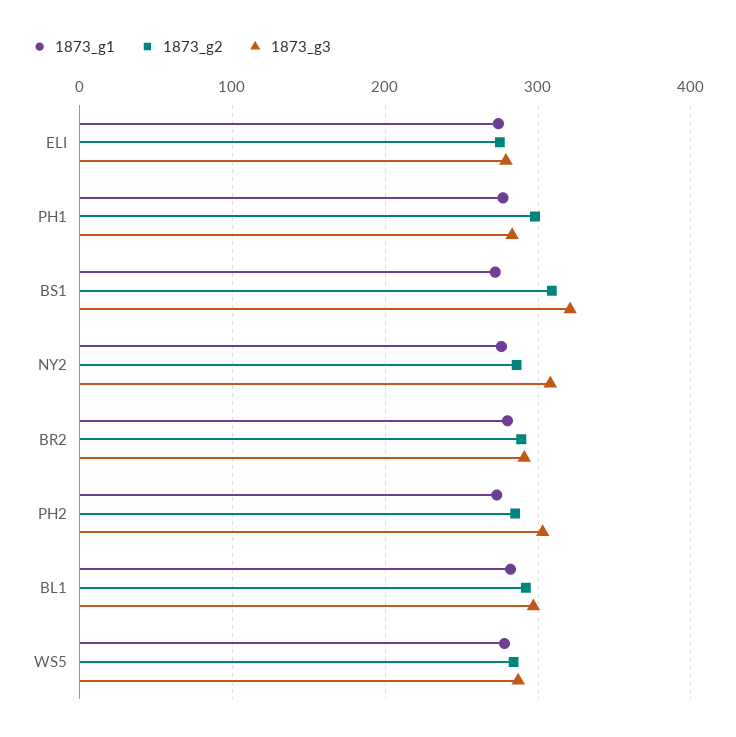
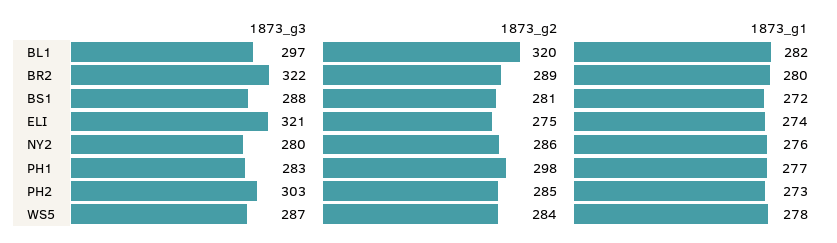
  {
    "1873_g1": {
      "ELI": 274,
      "PH1": 277,
      "BS1": 272,
      "NY2": 276,
      "BR2": 280,
      "PH2": 273,
      "BL1": 282,
      "WS5": 278
    },
    "1873_g2": {
      "ELI": 275,
      "PH1": 298,
-     "BS1": 310,
+     "BS1": 281,
      "NY2": 286,
      "BR2": 289,
      "PH2": 285,
-     "BL1": 290,
+     "BL1": 320,
      "WS5": 284
    },
    "1873_g3": {
-     "ELI": 280,
+     "ELI": 321,
      "PH1": 283,
-     "BS1": 320,
+     "BS1": 288,
-     "NY2": 310,
+     "NY2": 280,
-     "BR2": 290,
+     "BR2": 322,
      "PH2": 303,
      "BL1": 297,
      "WS5": 287
    }
  }

